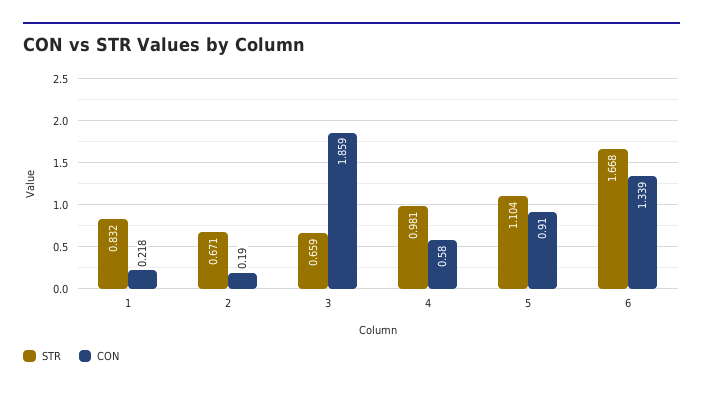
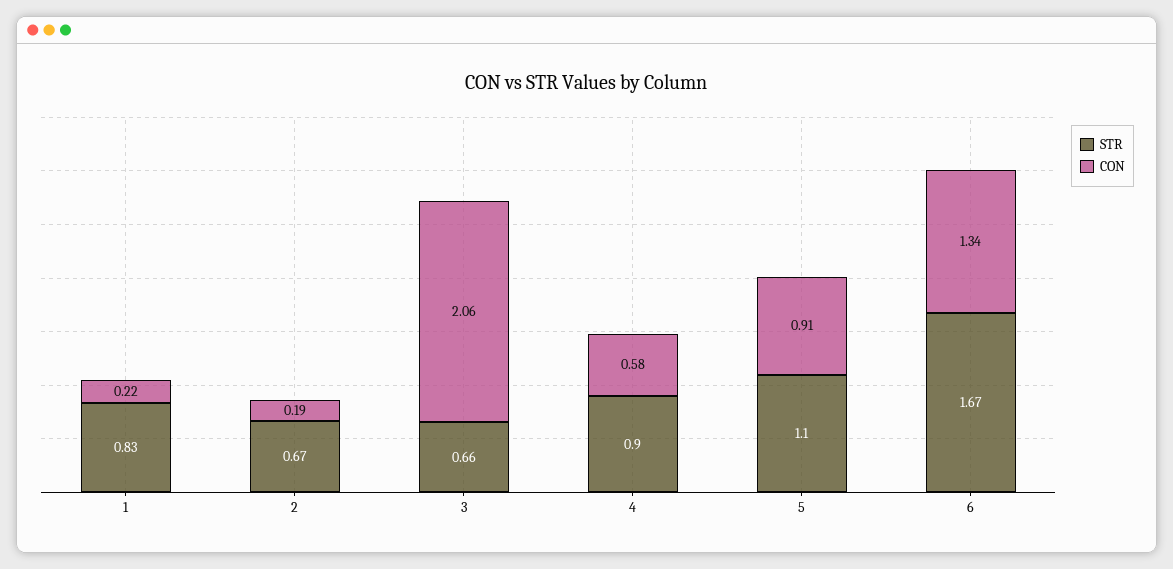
  {
    "STR": {
      "1": 0.832,
      "2": 0.671,
      "3": 0.659,
-     "4": 0.981,
+     "4": 0.9,
      "5": 1.104,
      "6": 1.668
    },
    "CON": {
      "1": 0.218,
      "2": 0.19,
-     "3": 1.859,
+     "3": 2.06,
      "4": 0.58,
      "5": 0.91,
      "6": 1.339
    }
  }

